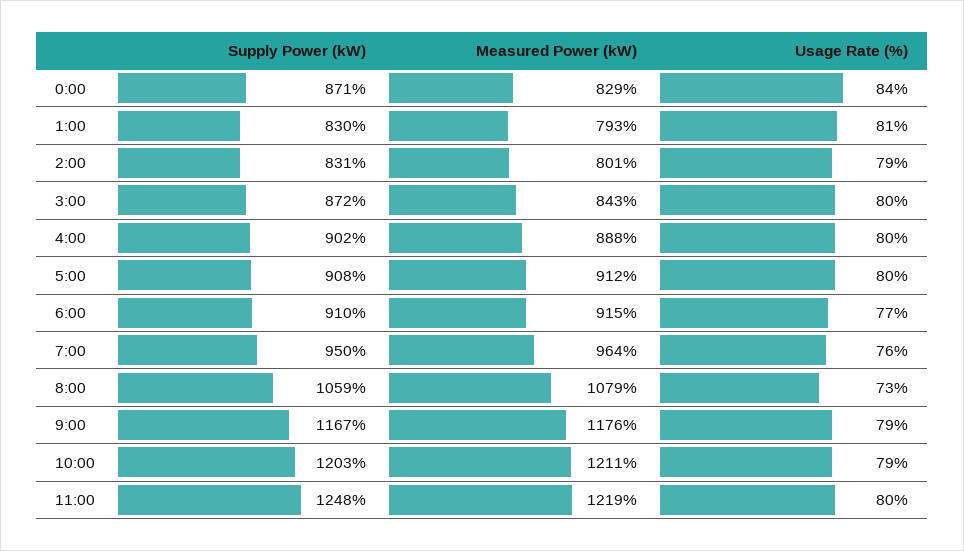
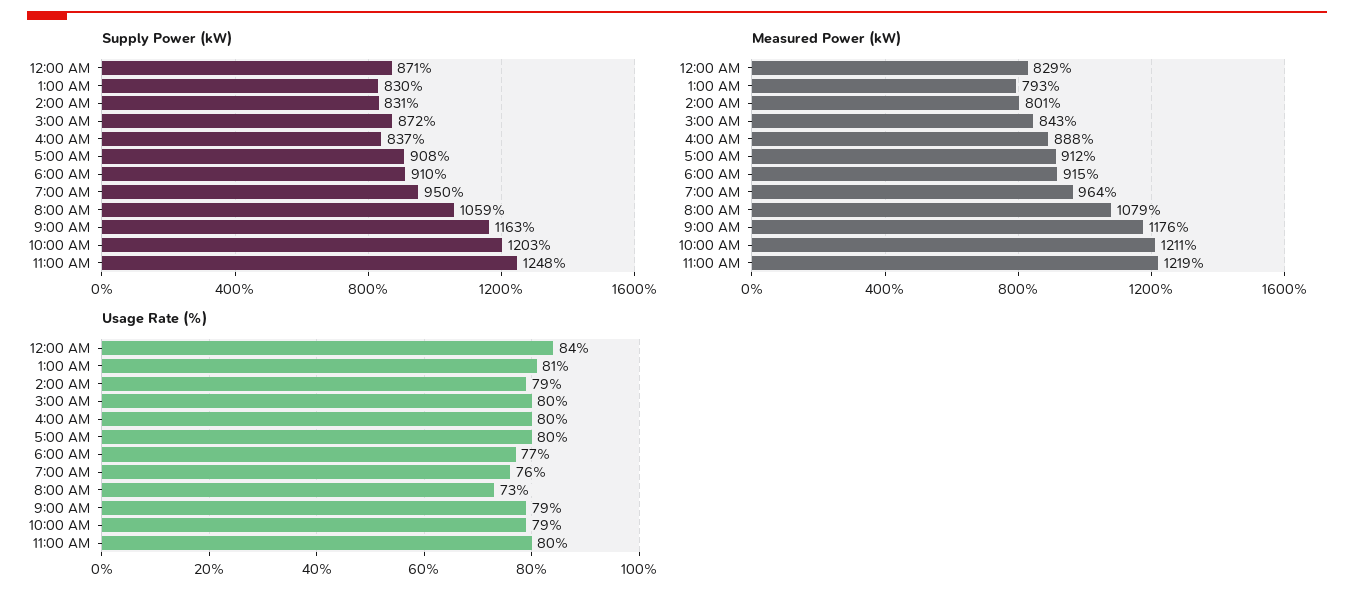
  {
    "Supply Power (kW)": {
      "0:00": 871,
      "1:00": 830,
      "2:00": 831,
      "3:00": 872,
-     "4:00": 902,
+     "4:00": 837,
      "5:00": 908,
      "6:00": 910,
      "7:00": 950,
      "8:00": 1059,
-     "9:00": 1167,
+     "9:00": 1163,
      "10:00": 1203,
      "11:00": 1248
    },
    "Measured Power (kW)": {
      "0:00": 829,
      "1:00": 793,
      "2:00": 801,
      "3:00": 843,
      "4:00": 888,
      "5:00": 912,
      "6:00": 915,
      "7:00": 964,
      "8:00": 1079,
      "9:00": 1176,
      "10:00": 1211,
      "11:00": 1219
    },
    "Usage Rate (%)": {
      "0:00": 84,
      "1:00": 81,
      "2:00": 79,
      "3:00": 80,
      "4:00": 80,
      "5:00": 80,
      "6:00": 77,
      "7:00": 76,
      "8:00": 73,
      "9:00": 79,
      "10:00": 79,
      "11:00": 80
    }
  }

